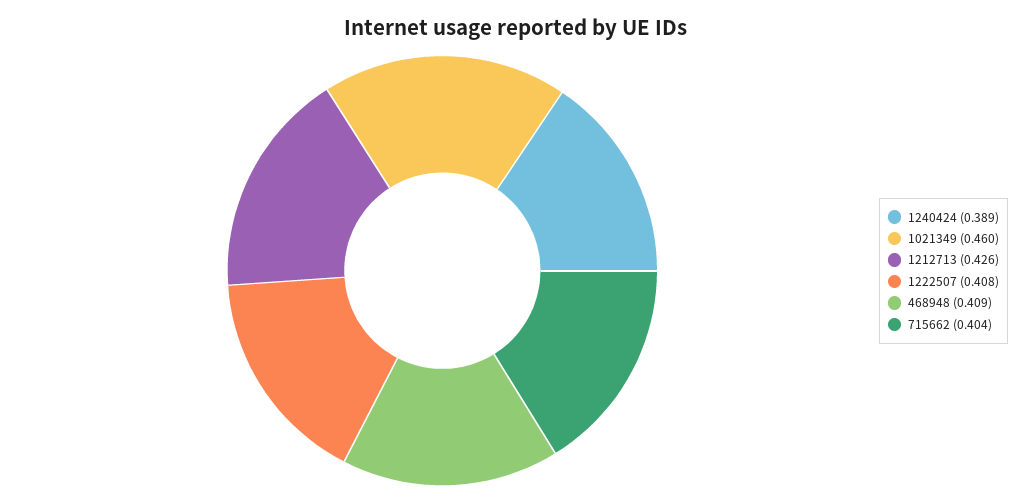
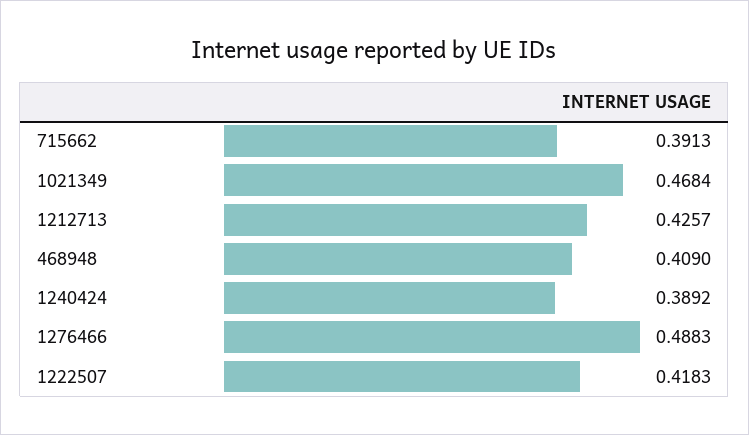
  {
    "1240424": 0.3892,
-   "1021349": 0.46,
+   "1021349": 0.4684,
    "1212713": 0.4257,
-   "1222507": 0.408,
+   "1222507": 0.4183,
    "468948": 0.409,
-   "715662": 0.404
+   "715662": 0.3913,
+   "1276466": 0.4883
  }

